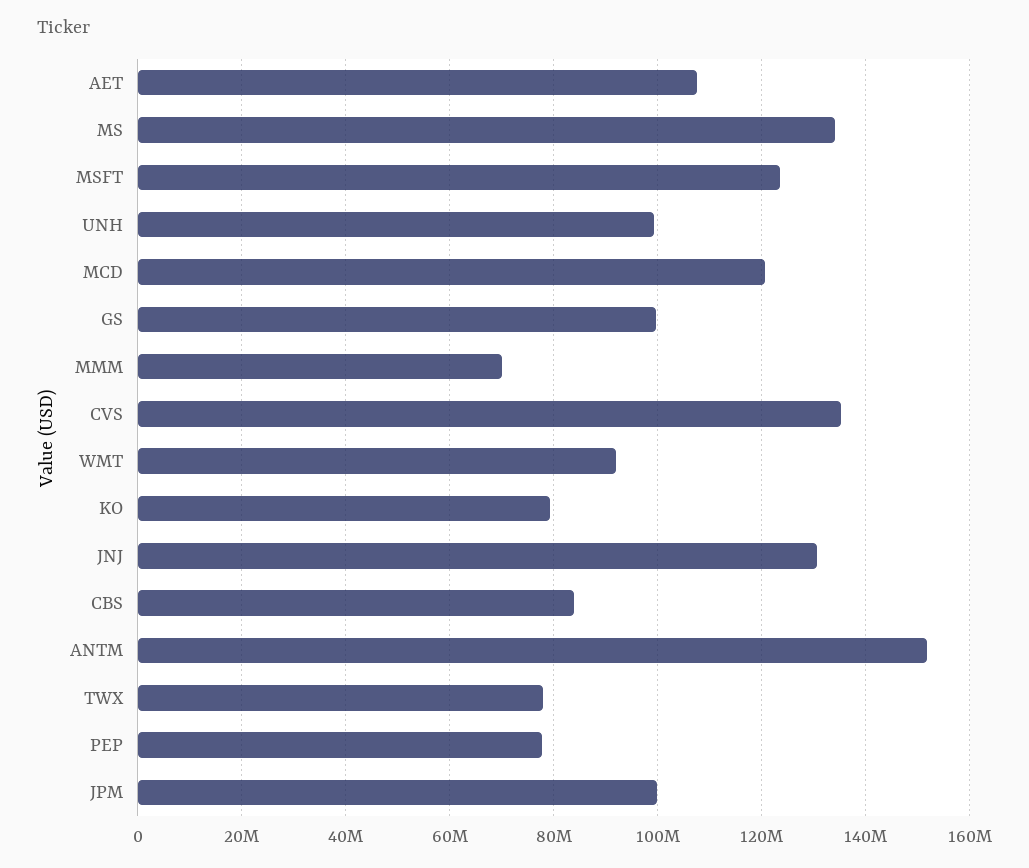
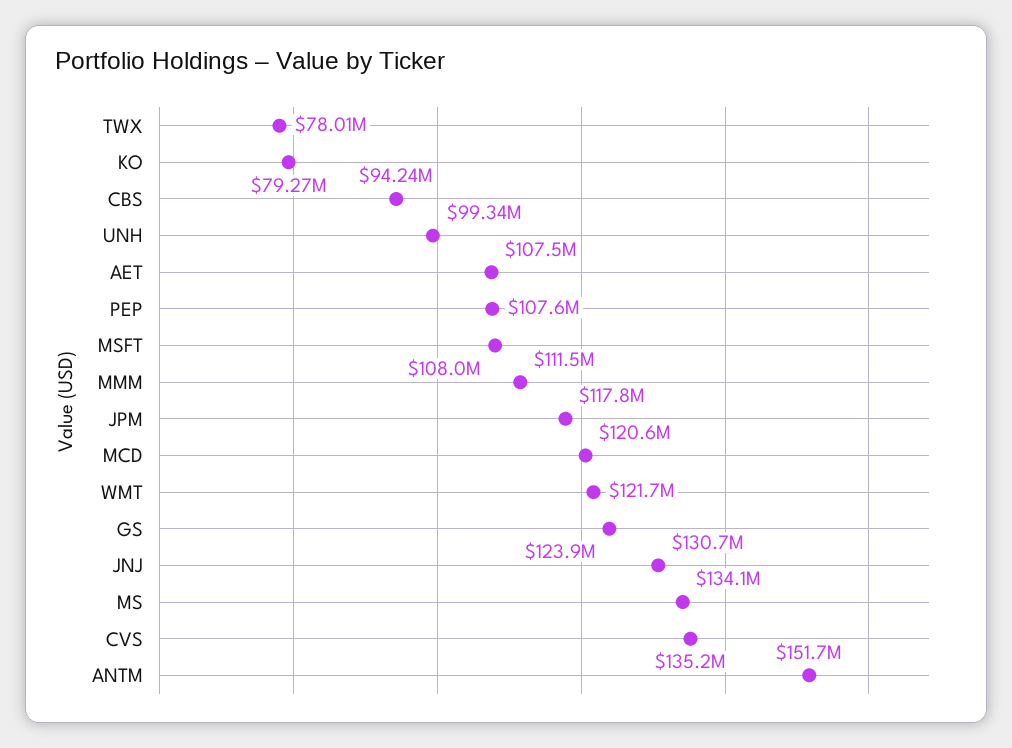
  {
    "AET": 107500000,
    "MS": 134100000,
-   "MSFT": 124000000,
+   "MSFT": 108000000,
    "UNH": 99340000,
    "MCD": 120600000,
-   "GS": 100000000,
+   "GS": 123900000,
-   "MMM": 70000000,
+   "MMM": 111500000,
    "CVS": 135200000,
-   "WMT": 92000000,
+   "WMT": 121700000,
    "KO": 79270000,
    "JNJ": 130700000,
-   "CBS": 84000000,
+   "CBS": 94240000,
    "ANTM": 151700000,
    "TWX": 78010000,
-   "PEP": 78000000,
+   "PEP": 107600000,
-   "JPM": 100000000
+   "JPM": 117800000
  }

